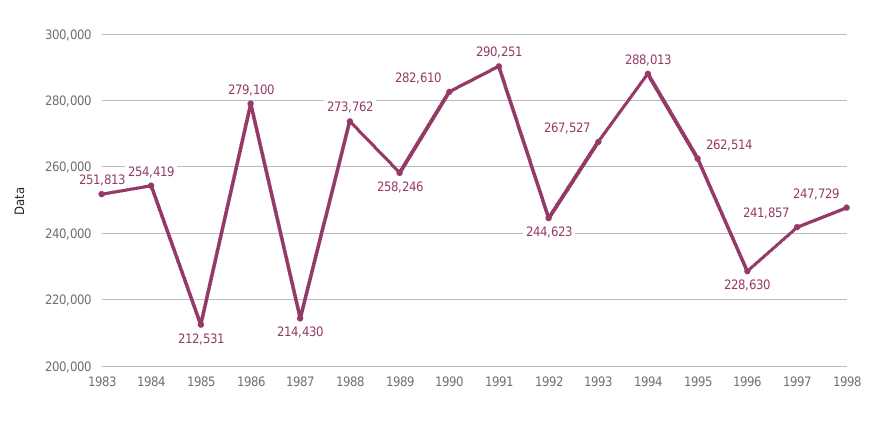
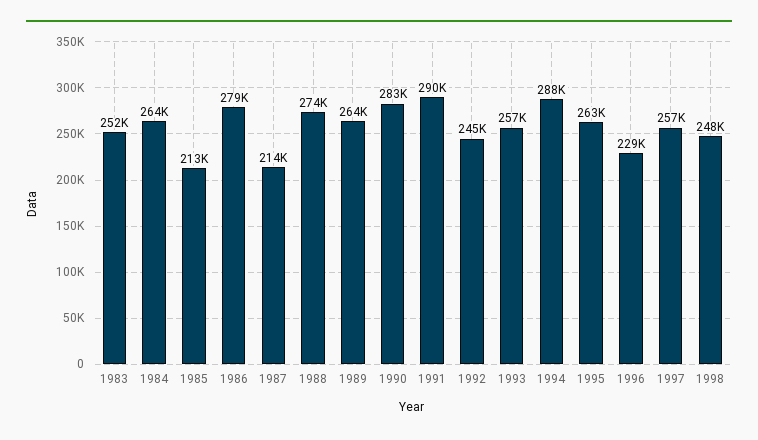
  {
    "1983": 251813,
-   "1984": 254419,
+   "1984": 264000,
    "1985": 212531,
    "1986": 279100,
    "1987": 214430,
    "1988": 273762,
-   "1989": 258246,
+   "1989": 264000,
    "1990": 282610,
    "1991": 290251,
    "1992": 244623,
-   "1993": 267527,
+   "1993": 257000,
    "1994": 288013,
    "1995": 262514,
    "1996": 228630,
-   "1997": 241857,
+   "1997": 257000,
    "1998": 247729
  }

